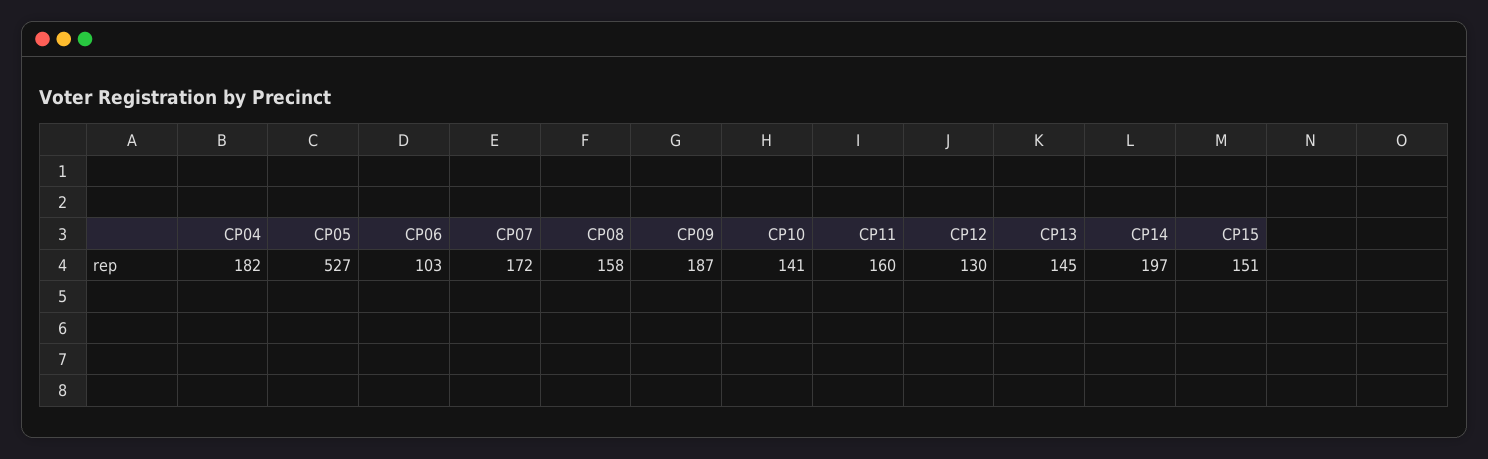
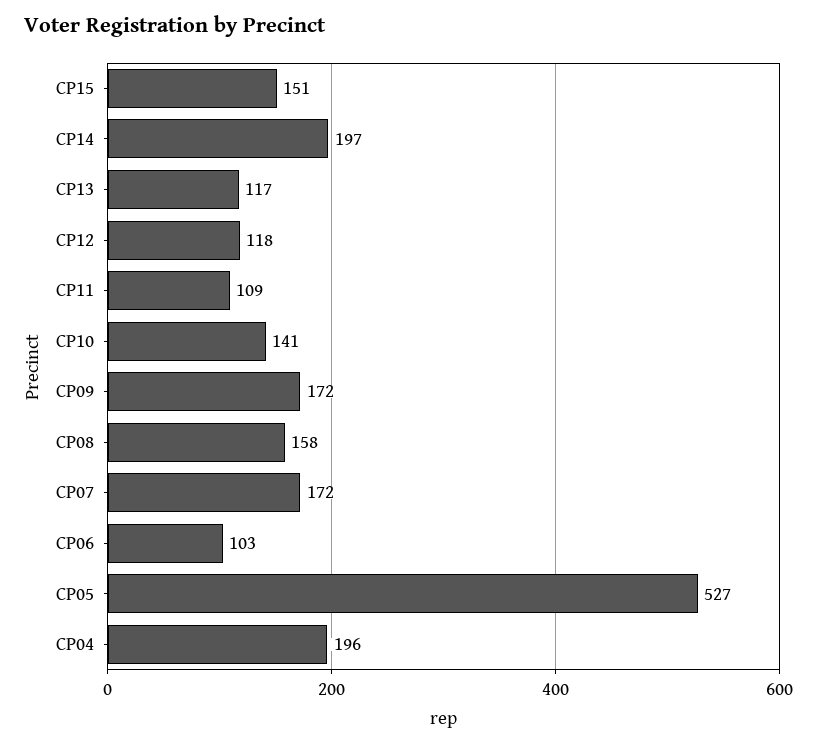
  {
-   "CP04": 182,
+   "CP04": 196,
    "CP05": 527,
    "CP06": 103,
    "CP07": 172,
    "CP08": 158,
-   "CP09": 187,
+   "CP09": 172,
    "CP10": 141,
-   "CP11": 160,
+   "CP11": 109,
-   "CP12": 130,
+   "CP12": 118,
-   "CP13": 145,
+   "CP13": 117,
    "CP14": 197,
    "CP15": 151
  }

